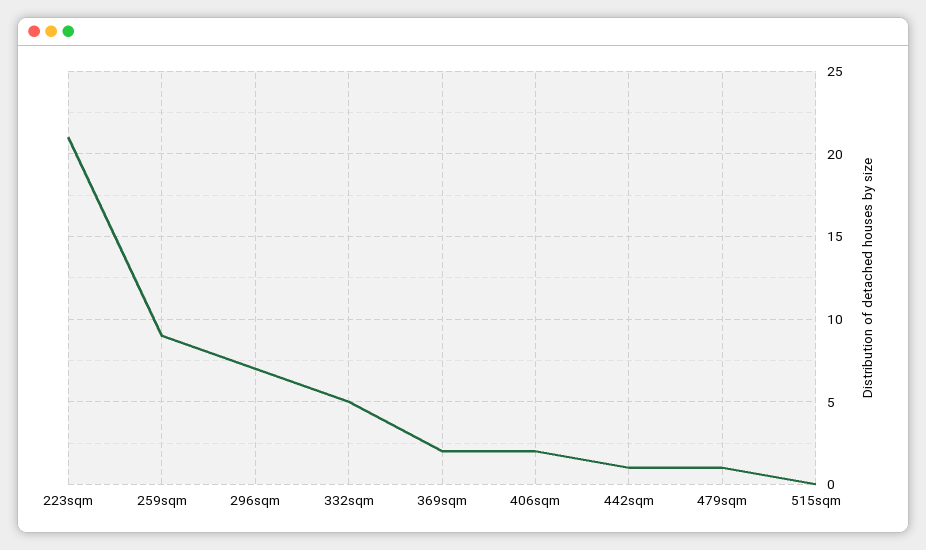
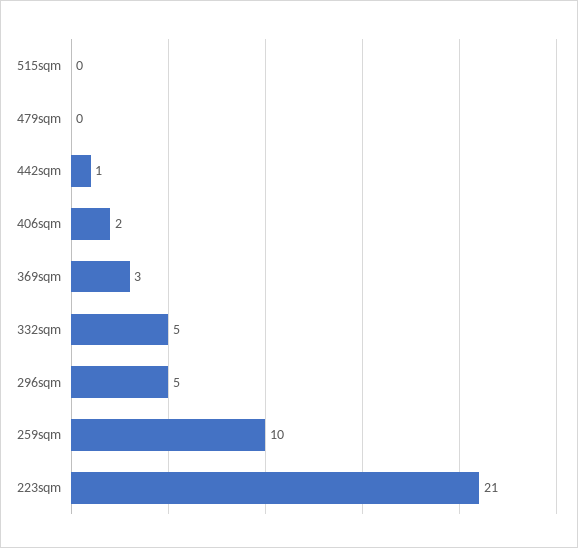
  {
    "223sqm": 21,
-   "259sqm": 9,
+   "259sqm": 10,
-   "296sqm": 7,
+   "296sqm": 5,
    "332sqm": 5,
-   "369sqm": 2,
+   "369sqm": 3,
    "406sqm": 2,
    "442sqm": 1,
-   "479sqm": 1,
+   "479sqm": 0,
    "515sqm": 0
  }

